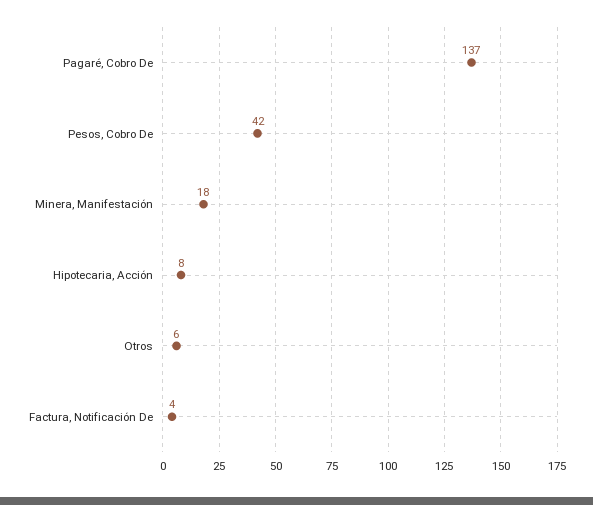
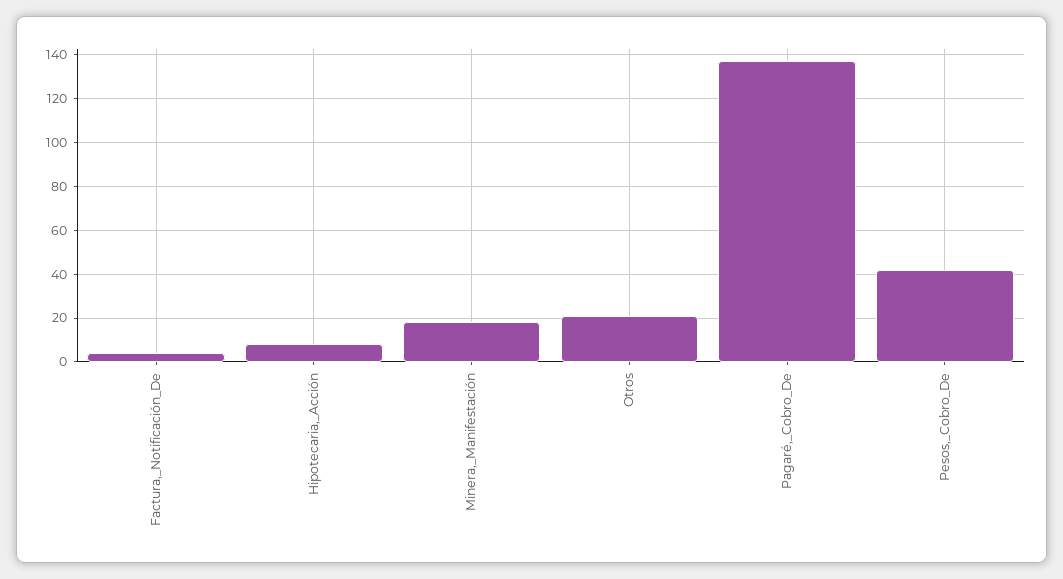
  {
    "Pagaré, Cobro De": 137,
    "Pesos, Cobro De": 42,
    "Minera, Manifestación": 18,
    "Hipotecaria, Acción": 8,
-   "Otros": 6,
+   "Otros": 20,
    "Factura, Notificación De": 4
  }

